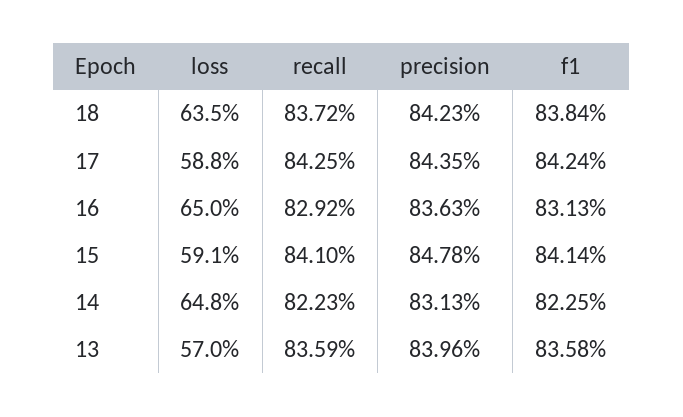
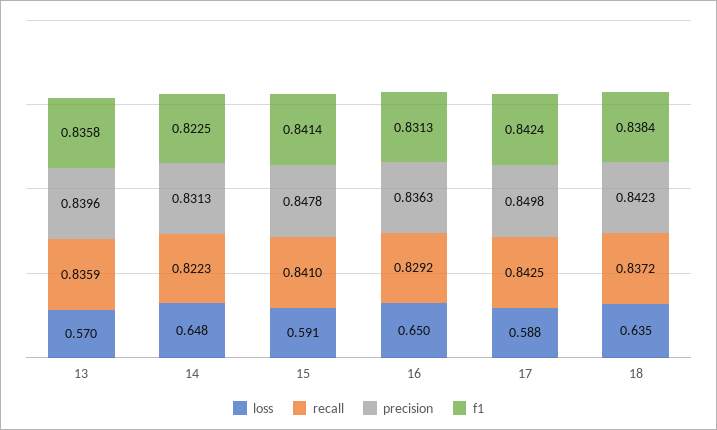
  {
    "loss": {
      "18": 0.635,
      "17": 0.588,
      "16": 0.65,
      "15": 0.591,
      "14": 0.648,
      "13": 0.57
    },
    "recall": {
      "18": 0.8372,
      "17": 0.8425,
      "16": 0.8292,
      "15": 0.841,
      "14": 0.8223,
      "13": 0.8359
    },
    "precision": {
      "18": 0.8423,
-     "17": 0.8435,
+     "17": 0.8498,
      "16": 0.8363,
      "15": 0.8478,
      "14": 0.8313,
      "13": 0.8396
    },
    "f1": {
      "18": 0.8384,
      "17": 0.8424,
      "16": 0.8313,
      "15": 0.8414,
      "14": 0.8225,
      "13": 0.8358
    }
  }

